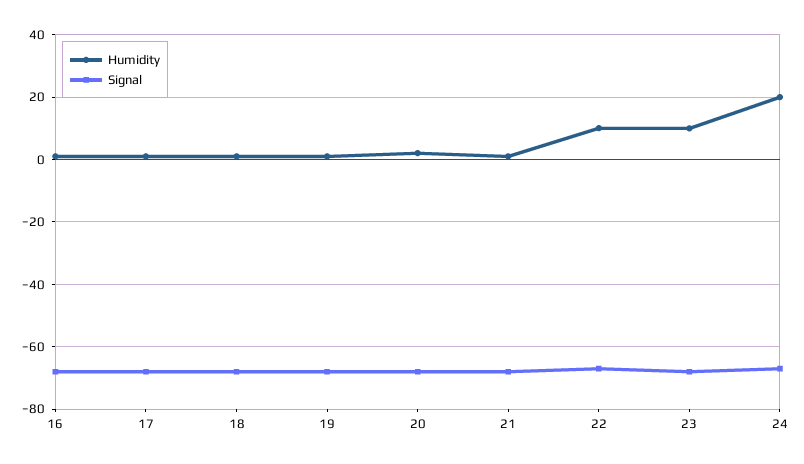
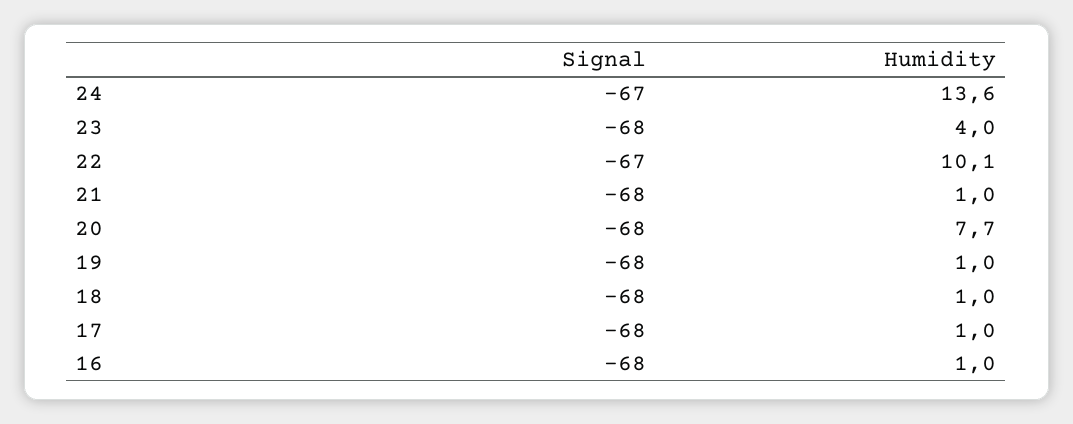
  {
    "Humidity": {
      "16": 1,
      "17": 1,
      "18": 1,
      "19": 1,
-     "20": 2,
+     "20": 7.7,
      "21": 1,
      "22": 10.1,
-     "23": 10,
+     "23": 4,
-     "24": 20
+     "24": 13.6
    },
    "Signal": {
      "16": -68,
      "17": -68,
      "18": -68,
      "19": -68,
      "20": -68,
      "21": -68,
      "22": -67,
      "23": -68,
      "24": -67
    }
  }

